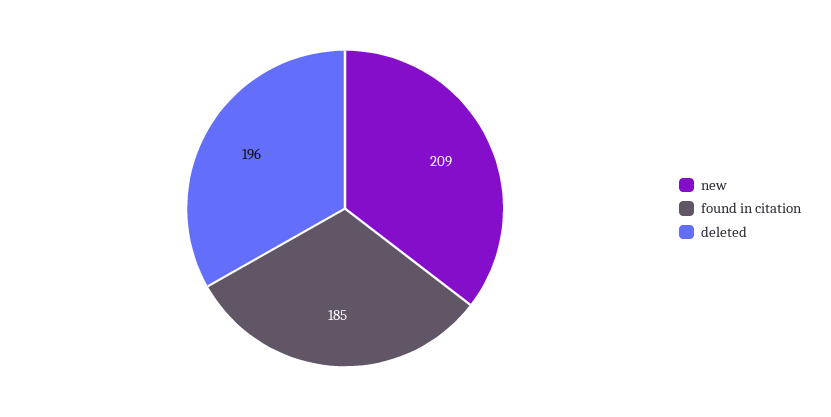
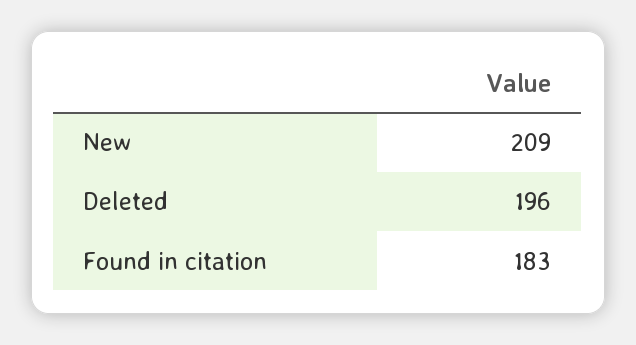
  {
    "new": 209,
-   "found in citation": 185,
+   "found in citation": 183,
    "deleted": 196
  }

